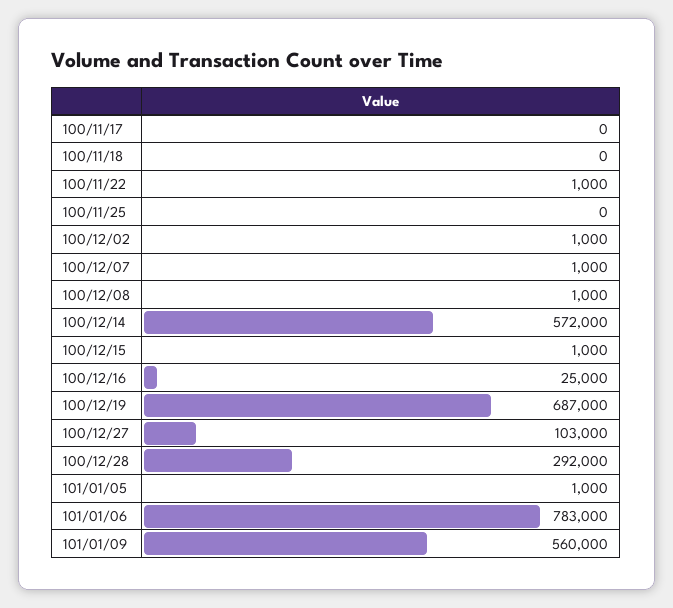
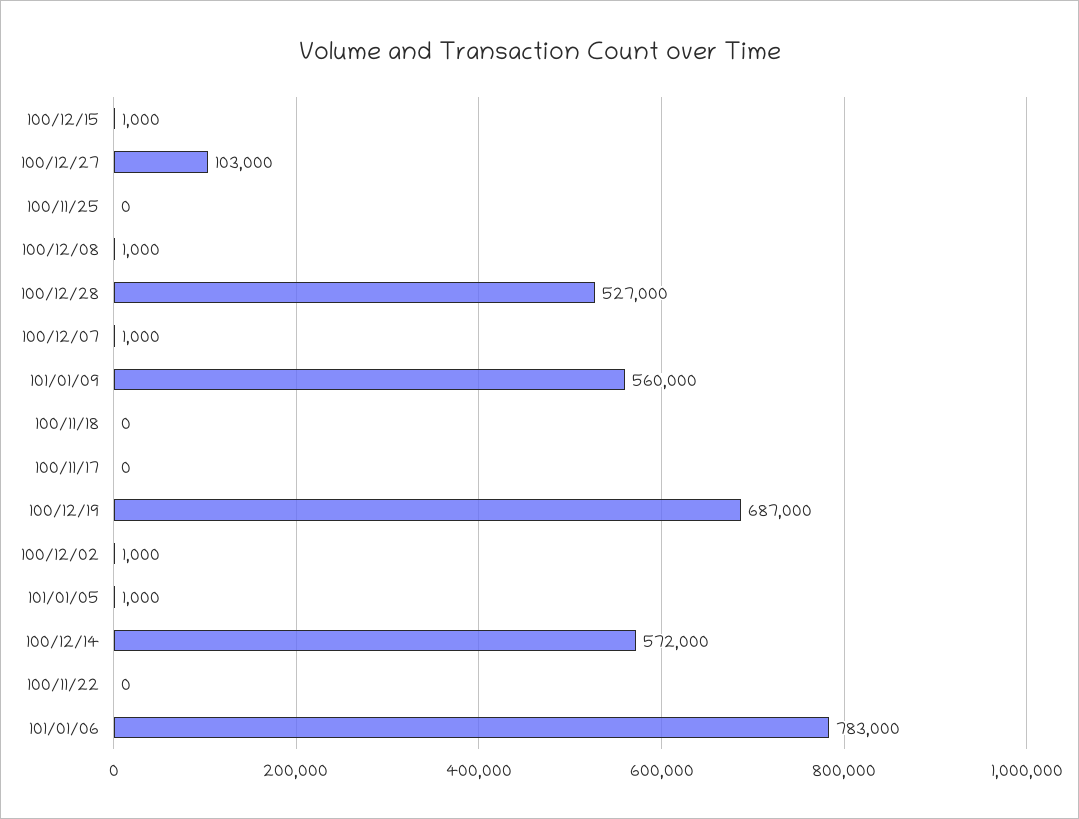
  {
    "100/11/17": 0,
    "100/11/18": 0,
-   "100/11/22": 1000,
+   "100/11/22": 0,
    "100/11/25": 0,
    "100/12/02": 1000,
    "100/12/07": 1000,
    "100/12/08": 1000,
    "100/12/14": 572000,
    "100/12/15": 1000,
-   "100/12/16": 25000,
    "100/12/19": 687000,
    "100/12/27": 103000,
-   "100/12/28": 292000,
+   "100/12/28": 527000,
    "101/01/05": 1000,
    "101/01/06": 783000,
    "101/01/09": 560000
  }

